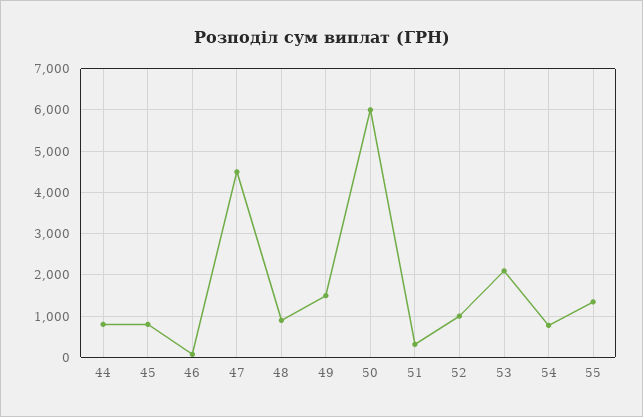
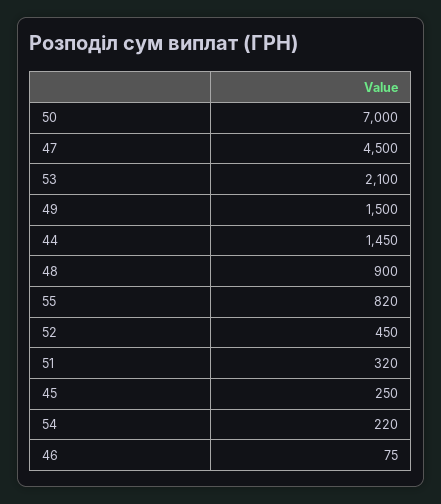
  {
-   "44": 800,
+   "44": 1450,
-   "45": 800,
+   "45": 250,
    "46": 75,
    "47": 4500,
    "48": 900,
    "49": 1500,
-   "50": 6000,
+   "50": 7000,
    "51": 320,
-   "52": 1000,
+   "52": 450,
    "53": 2100,
-   "54": 800,
+   "54": 220,
-   "55": 1400
+   "55": 820
  }

